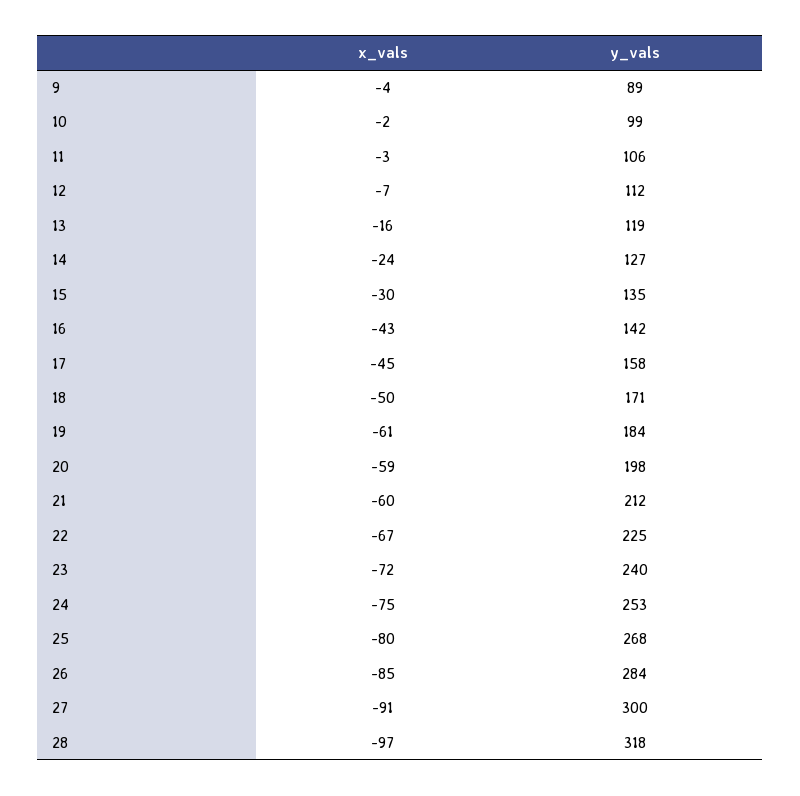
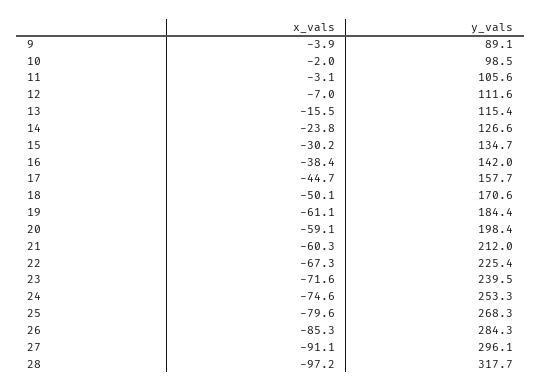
  {
    "x_vals": {
      "9": -3.9,
      "10": -2,
      "11": -3.1,
      "12": -7,
      "13": -15.5,
      "14": -23.8,
      "15": -30.2,
-     "16": -43,
+     "16": -38.4,
      "17": -44.7,
      "18": -50.1,
      "19": -61.1,
      "20": -59.1,
      "21": -60.3,
      "22": -67.3,
      "23": -71.6,
      "24": -74.6,
      "25": -79.6,
      "26": -85.3,
      "27": -91.1,
      "28": -97.2
    },
    "y_vals": {
      "9": 89.1,
      "10": 98.5,
      "11": 105.6,
      "12": 111.6,
-     "13": 119,
+     "13": 115.4,
      "14": 126.6,
      "15": 134.7,
      "16": 142,
      "17": 157.7,
      "18": 170.6,
      "19": 184.4,
      "20": 198.4,
      "21": 212,
      "22": 225.4,
      "23": 239.5,
      "24": 253.3,
      "25": 268.3,
      "26": 284.3,
-     "27": 300,
+     "27": 296.1,
      "28": 317.7
    }
  }

